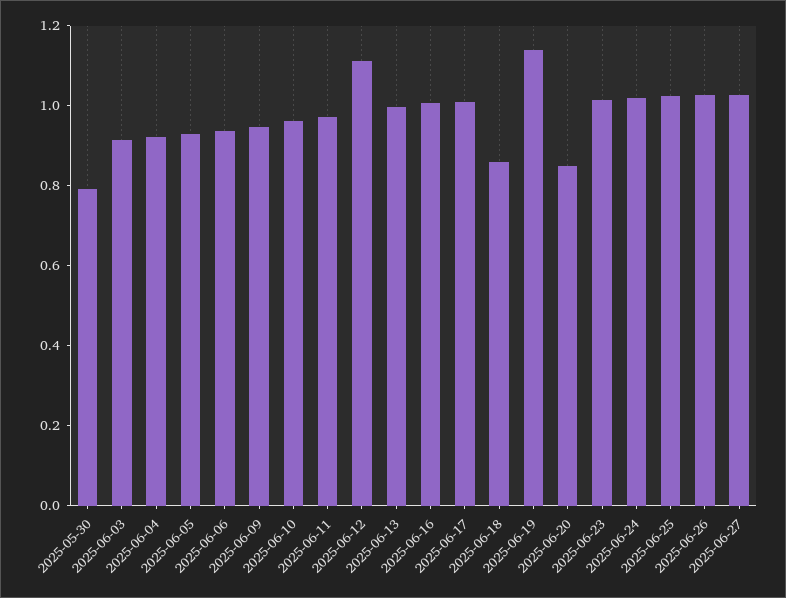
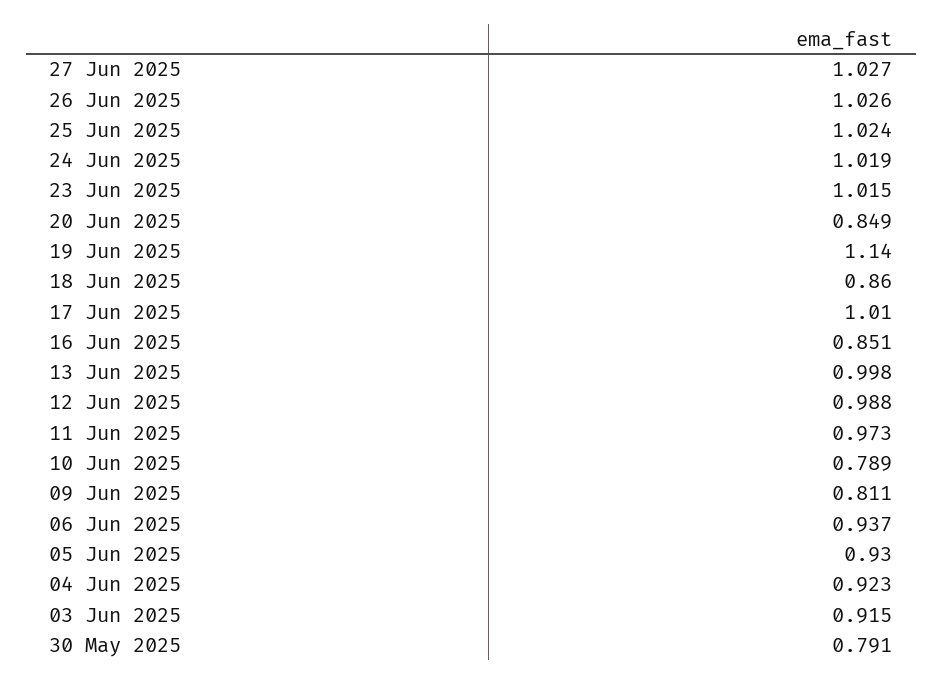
  {
    "2025-05-30": 0.791,
    "2025-06-03": 0.915,
    "2025-06-04": 0.923,
    "2025-06-05": 0.93,
    "2025-06-06": 0.937,
-   "2025-06-09": 0.95,
+   "2025-06-09": 0.811,
-   "2025-06-10": 0.95,
+   "2025-06-10": 0.789,
    "2025-06-11": 0.973,
-   "2025-06-12": 1.1,
+   "2025-06-12": 0.988,
    "2025-06-13": 0.998,
-   "2025-06-16": 1,
+   "2025-06-16": 0.851,
    "2025-06-17": 1.01,
    "2025-06-18": 0.86,
    "2025-06-19": 1.14,
    "2025-06-20": 0.849,
    "2025-06-23": 1.015,
    "2025-06-24": 1.019,
    "2025-06-25": 1.024,
    "2025-06-26": 1.026,
    "2025-06-27": 1.027
  }

